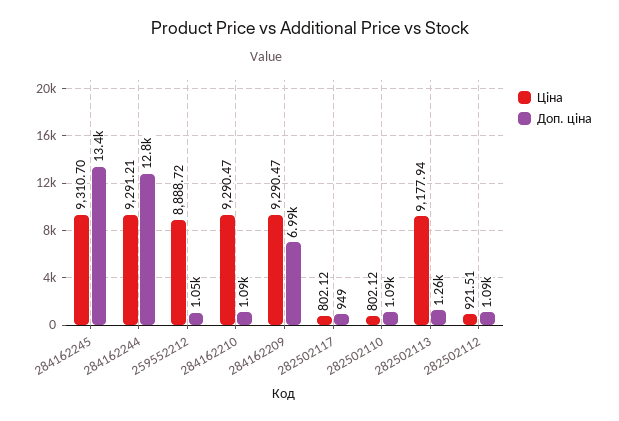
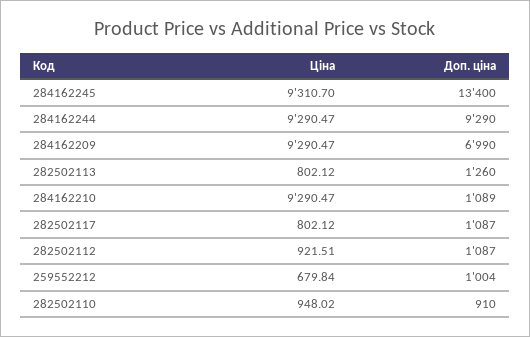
  {
    "Ціна": {
      "284162245": 9310.7,
-     "284162244": 9291.21,
+     "284162244": 9290.47,
-     "259552212": 8888.72,
+     "259552212": 679.84,
      "284162210": 9290.47,
      "284162209": 9290.47,
      "282502117": 802.12,
-     "282502110": 802.12,
+     "282502110": 948.02,
-     "282502113": 9177.94,
+     "282502113": 802.12,
      "282502112": 921.51
    },
    "Доп. ціна": {
      "284162245": 13400,
-     "284162244": 12800,
+     "284162244": 9290,
-     "259552212": 1050,
+     "259552212": 1004,
      "284162210": 1089,
      "284162209": 6990,
-     "282502117": 949,
+     "282502117": 1087,
-     "282502110": 1090,
+     "282502110": 910,
      "282502113": 1260,
      "282502112": 1087
    }
  }

